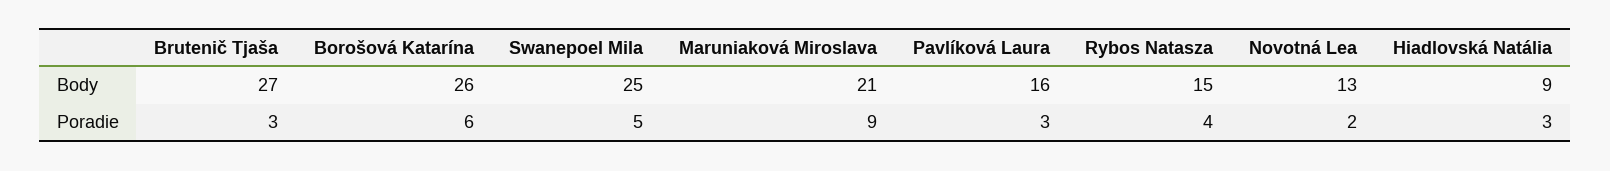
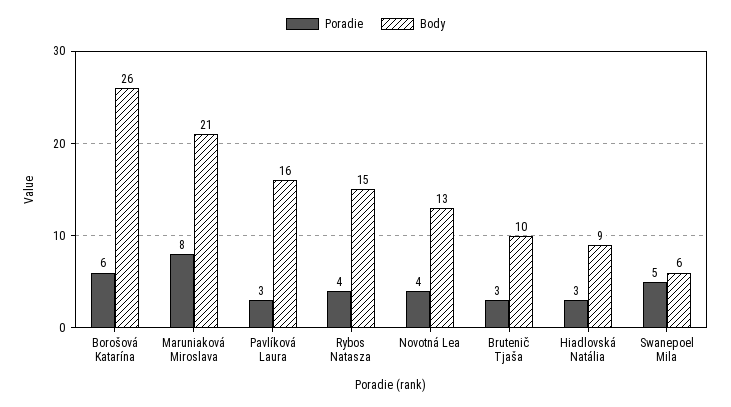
  {
    "Body": {
-     "Brutenič Tjaša": 27,
+     "Brutenič Tjaša": 10,
      "Borošová Katarína": 26,
-     "Swanepoel Mila": 25,
+     "Swanepoel Mila": 6,
      "Maruniaková Miroslava": 21,
      "Pavlíková Laura": 16,
      "Rybos Natasza": 15,
      "Novotná Lea": 13,
      "Hiadlovská Natália": 9
    },
    "Poradie": {
      "Brutenič Tjaša": 3,
      "Borošová Katarína": 6,
      "Swanepoel Mila": 5,
-     "Maruniaková Miroslava": 9,
+     "Maruniaková Miroslava": 8,
      "Pavlíková Laura": 3,
      "Rybos Natasza": 4,
-     "Novotná Lea": 2,
+     "Novotná Lea": 4,
      "Hiadlovská Natália": 3
    }
  }

